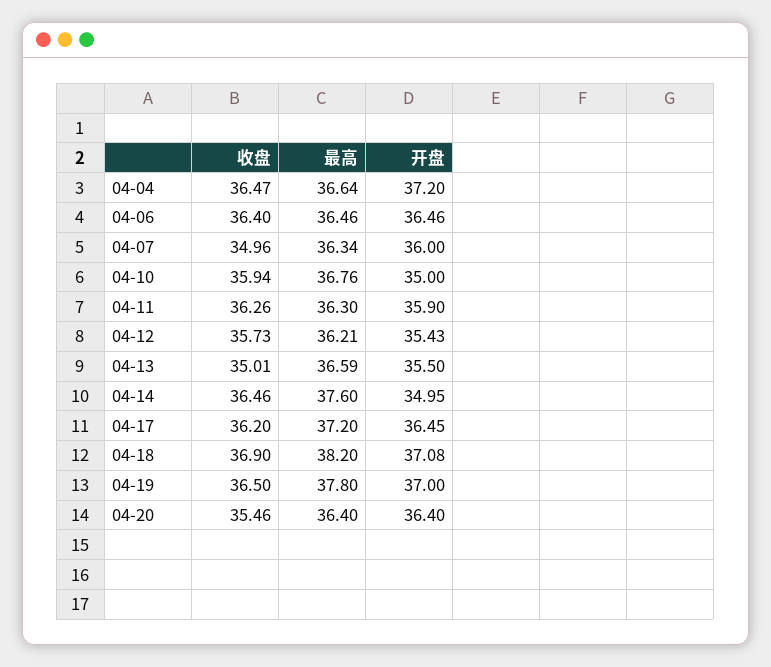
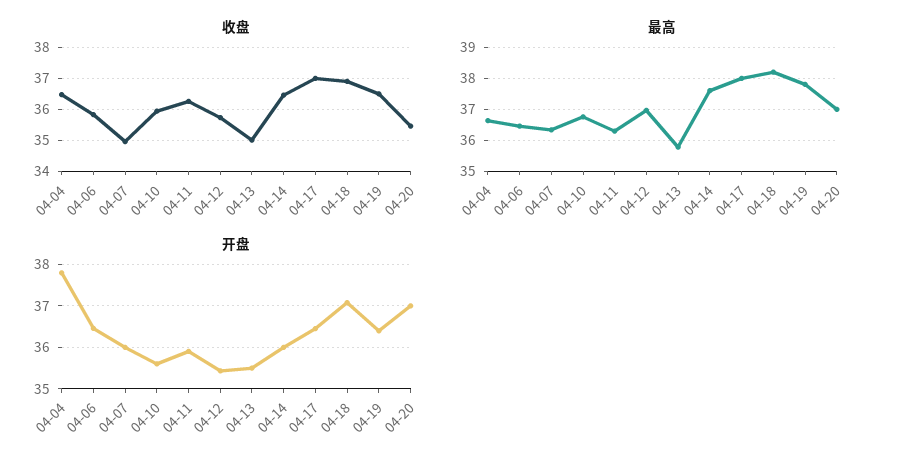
  {
    "收盘": {
      "04-04": 36.47,
-     "04-06": 36.4,
+     "04-06": 35.8,
      "04-07": 34.96,
      "04-10": 35.94,
      "04-11": 36.26,
      "04-12": 35.73,
      "04-13": 35.01,
      "04-14": 36.46,
-     "04-17": 36.2,
+     "04-17": 37,
      "04-18": 36.9,
      "04-19": 36.5,
      "04-20": 35.46
    },
    "最高": {
      "04-04": 36.64,
      "04-06": 36.46,
      "04-07": 36.34,
      "04-10": 36.76,
      "04-11": 36.3,
-     "04-12": 36.21,
+     "04-12": 37,
-     "04-13": 36.59,
+     "04-13": 35.8,
      "04-14": 37.6,
-     "04-17": 37.2,
+     "04-17": 38,
      "04-18": 38.2,
      "04-19": 37.8,
-     "04-20": 36.4
+     "04-20": 37
    },
    "开盘": {
-     "04-04": 37.2,
+     "04-04": 37.8,
      "04-06": 36.46,
      "04-07": 36,
-     "04-10": 35,
+     "04-10": 35.6,
      "04-11": 35.9,
      "04-12": 35.43,
      "04-13": 35.5,
-     "04-14": 34.95,
+     "04-14": 36,
      "04-17": 36.45,
      "04-18": 37.08,
-     "04-19": 37,
+     "04-19": 36.4,
-     "04-20": 36.4
+     "04-20": 37
    }
  }

